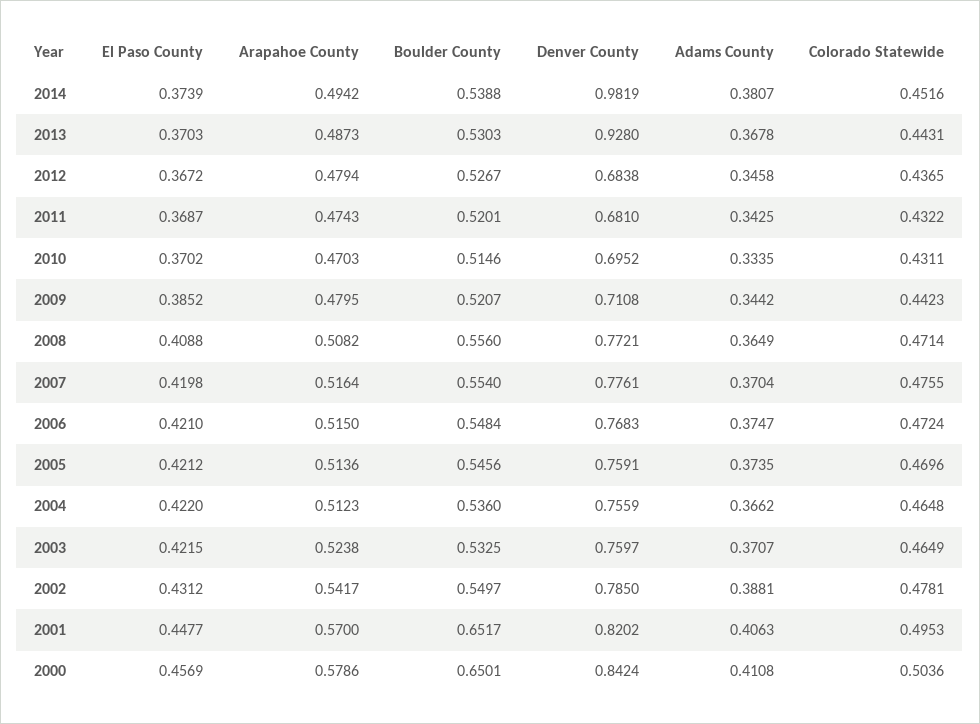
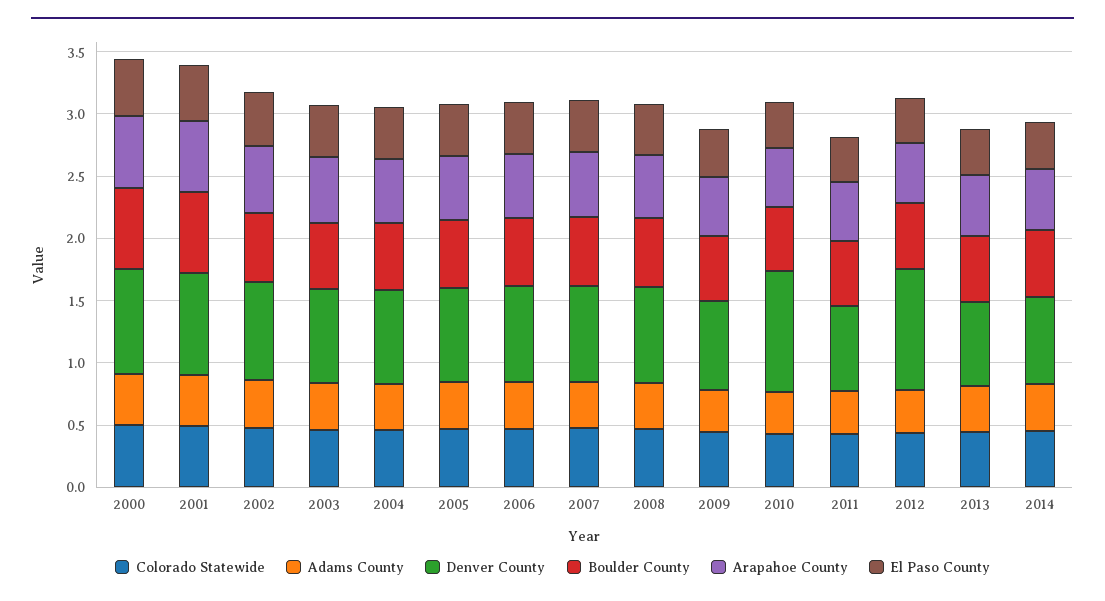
  {
    "El Paso County": {
      "2014": 0.3739,
      "2013": 0.3703,
      "2012": 0.3672,
      "2011": 0.3687,
      "2010": 0.3702,
      "2009": 0.3852,
      "2008": 0.4088,
      "2007": 0.4198,
      "2006": 0.421,
      "2005": 0.4212,
      "2004": 0.422,
      "2003": 0.4215,
      "2002": 0.4312,
      "2001": 0.4477,
      "2000": 0.4569
    },
    "Arapahoe County": {
      "2014": 0.4942,
      "2013": 0.4873,
      "2012": 0.4794,
      "2011": 0.4743,
      "2010": 0.4703,
      "2009": 0.4795,
      "2008": 0.5082,
      "2007": 0.5164,
      "2006": 0.515,
      "2005": 0.5136,
      "2004": 0.5123,
      "2003": 0.5238,
      "2002": 0.5417,
      "2001": 0.57,
      "2000": 0.5786
    },
    "Boulder County": {
      "2014": 0.5388,
      "2013": 0.5303,
      "2012": 0.5267,
      "2011": 0.5201,
      "2010": 0.5146,
      "2009": 0.5207,
      "2008": 0.556,
      "2007": 0.554,
      "2006": 0.5484,
      "2005": 0.5456,
      "2004": 0.536,
      "2003": 0.5325,
      "2002": 0.5497,
      "2001": 0.6517,
      "2000": 0.6501
    },
    "Denver County": {
-     "2014": 0.9819,
+     "2014": 0.7,
-     "2013": 0.928,
+     "2013": 0.7,
-     "2012": 0.6838,
+     "2012": 1,
      "2011": 0.681,
-     "2010": 0.6952,
+     "2010": 1,
      "2009": 0.7108,
      "2008": 0.7721,
      "2007": 0.7761,
      "2006": 0.7683,
      "2005": 0.7591,
      "2004": 0.7559,
      "2003": 0.7597,
      "2002": 0.785,
      "2001": 0.8202,
      "2000": 0.8424
    },
    "Adams County": {
      "2014": 0.3807,
      "2013": 0.3678,
      "2012": 0.3458,
      "2011": 0.3425,
      "2010": 0.3335,
      "2009": 0.3442,
      "2008": 0.3649,
      "2007": 0.3704,
      "2006": 0.3747,
      "2005": 0.3735,
      "2004": 0.3662,
      "2003": 0.3707,
      "2002": 0.3881,
      "2001": 0.4063,
      "2000": 0.4108
    },
    "Colorado Statewide": {
      "2014": 0.4516,
      "2013": 0.4431,
      "2012": 0.4365,
      "2011": 0.4322,
      "2010": 0.4311,
      "2009": 0.4423,
      "2008": 0.4714,
      "2007": 0.4755,
      "2006": 0.4724,
      "2005": 0.4696,
      "2004": 0.4648,
      "2003": 0.4649,
      "2002": 0.4781,
      "2001": 0.4953,
      "2000": 0.5036
    }
  }

